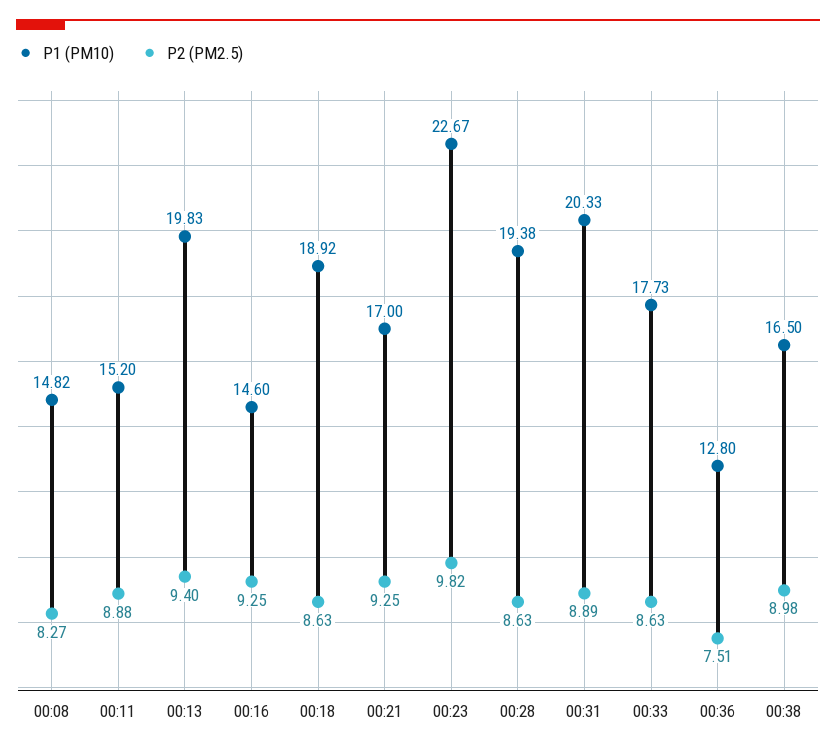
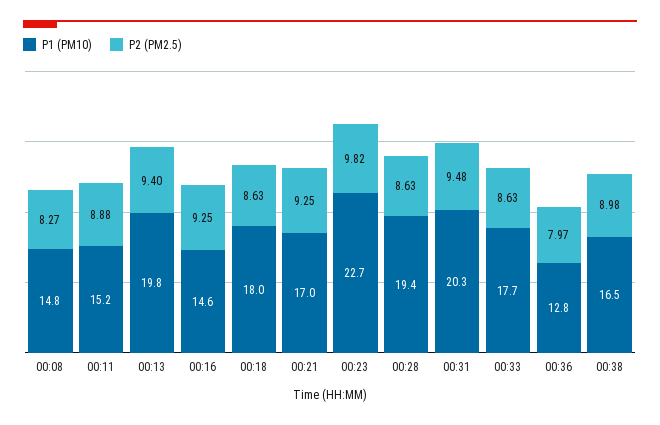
  {
    "P1 (PM10)": {
      "00:08": 14.82,
      "00:11": 15.2,
      "00:13": 19.83,
      "00:16": 14.6,
-     "00:18": 18.92,
+     "00:18": 18,
      "00:21": 17,
      "00:23": 22.67,
      "00:28": 19.38,
      "00:31": 20.33,
      "00:33": 17.73,
      "00:36": 12.8,
      "00:38": 16.5
    },
    "P2 (PM2.5)": {
      "00:08": 8.27,
      "00:11": 8.88,
      "00:13": 9.4,
      "00:16": 9.25,
      "00:18": 8.63,
      "00:21": 9.25,
      "00:23": 9.82,
      "00:28": 8.63,
-     "00:31": 8.89,
+     "00:31": 9.48,
      "00:33": 8.63,
-     "00:36": 7.51,
+     "00:36": 7.97,
      "00:38": 8.98
    }
  }

